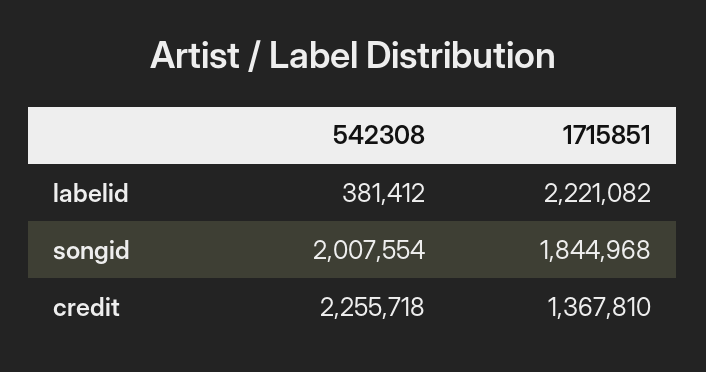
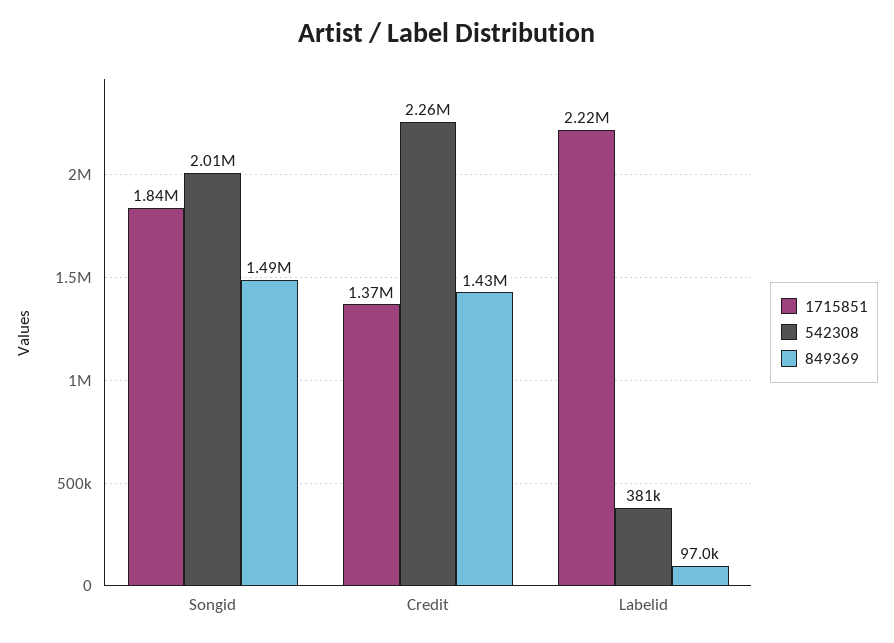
  {
    "542308": {
      "labelid": 381412,
      "songid": 2007554,
      "credit": 2255718
    },
    "1715851": {
      "labelid": 2221082,
      "songid": 1844968,
      "credit": 1367810
-   }
+   },
+   "849369": {
+     "songid": 1490000,
+     "credit": 1430000,
+     "labelid": 97000
+   }
  }

